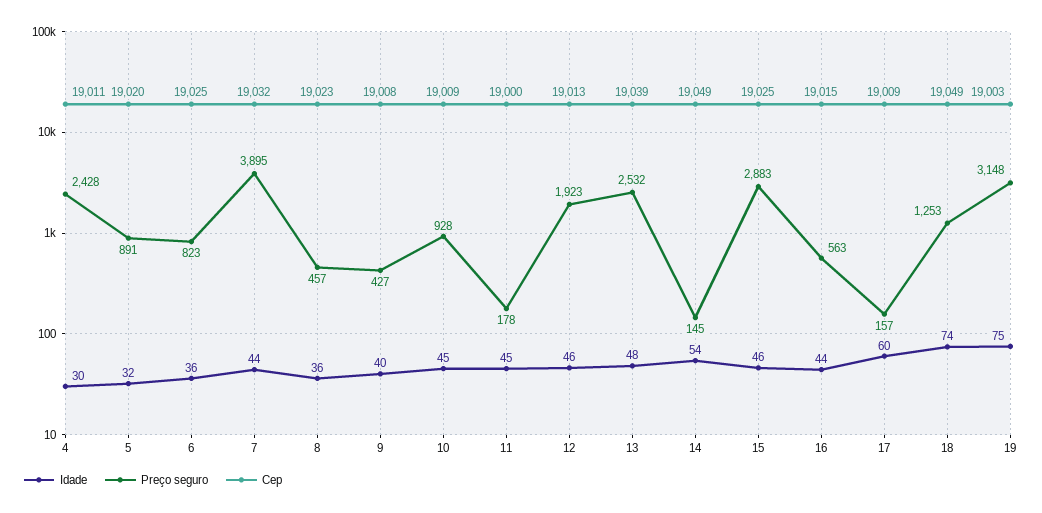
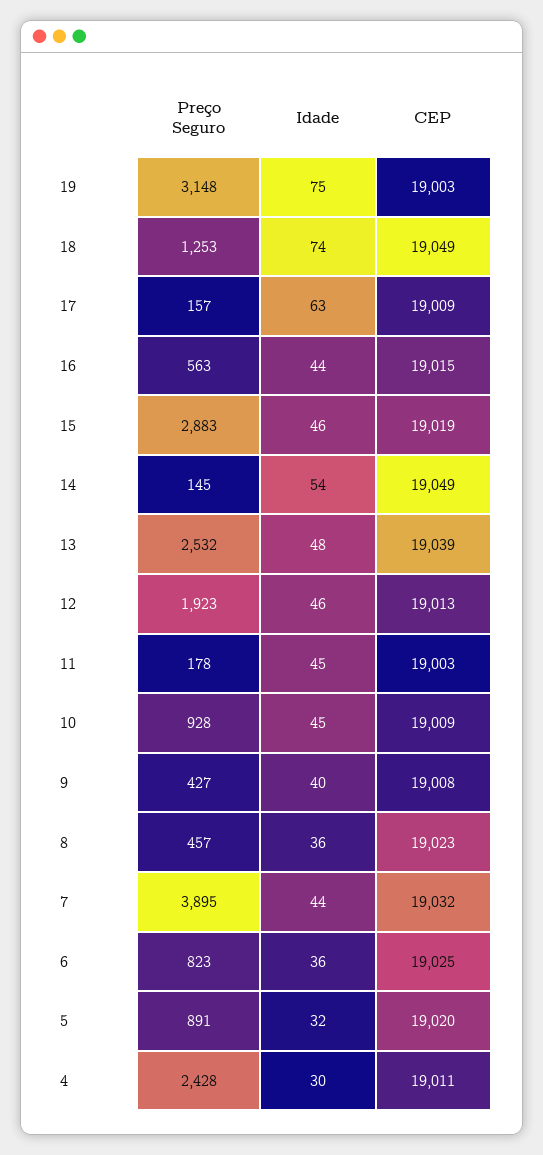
  {
    "Idade": {
      "4": 30,
      "5": 32,
      "6": 36,
      "7": 44,
      "8": 36,
      "9": 40,
      "10": 45,
      "11": 45,
      "12": 46,
      "13": 48,
      "14": 54,
      "15": 46,
      "16": 44,
-     "17": 60,
+     "17": 63,
      "18": 74,
      "19": 75
    },
    "Preço seguro": {
      "4": 2428,
      "5": 891,
      "6": 823,
      "7": 3895,
      "8": 457,
      "9": 427,
      "10": 928,
      "11": 178,
      "12": 1923,
      "13": 2532,
      "14": 145,
      "15": 2883,
      "16": 563,
      "17": 157,
      "18": 1253,
      "19": 3148
    },
    "Cep": {
      "4": 19011,
      "5": 19020,
      "6": 19025,
      "7": 19032,
      "8": 19023,
      "9": 19008,
      "10": 19009,
-     "11": 19000,
+     "11": 19003,
      "12": 19013,
      "13": 19039,
      "14": 19049,
-     "15": 19025,
+     "15": 19019,
      "16": 19015,
      "17": 19009,
      "18": 19049,
      "19": 19003
    }
  }

